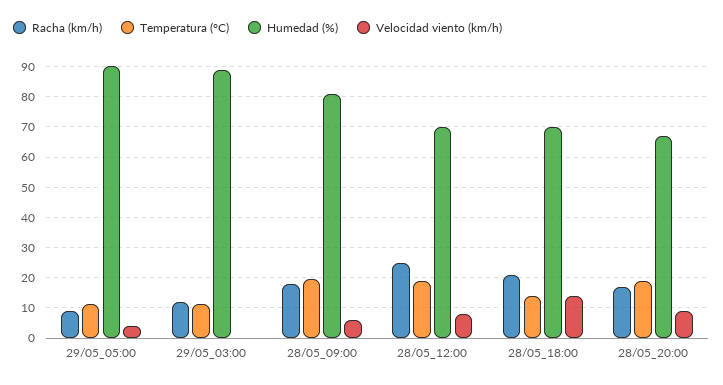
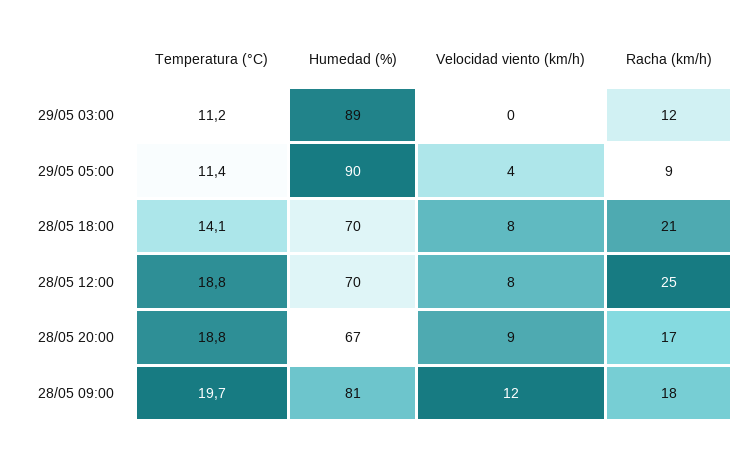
  {
    "Racha (km/h)": {
      "29/05_05:00": 9,
      "29/05_03:00": 12,
      "28/05_09:00": 18,
      "28/05_12:00": 25,
      "28/05_18:00": 21,
      "28/05_20:00": 17
    },
    "Temperatura (°C)": {
      "29/05_05:00": 11.4,
      "29/05_03:00": 11.2,
      "28/05_09:00": 19.7,
      "28/05_12:00": 18.8,
      "28/05_18:00": 14.1,
      "28/05_20:00": 18.8
    },
    "Humedad (%)": {
      "29/05_05:00": 90,
      "29/05_03:00": 89,
      "28/05_09:00": 81,
      "28/05_12:00": 70,
      "28/05_18:00": 70,
      "28/05_20:00": 67
    },
    "Velocidad viento (km/h)": {
      "29/05_05:00": 4,
      "29/05_03:00": 0,
-     "28/05_09:00": 6,
+     "28/05_09:00": 12,
      "28/05_12:00": 8,
-     "28/05_18:00": 14,
+     "28/05_18:00": 8,
      "28/05_20:00": 9
    }
  }

